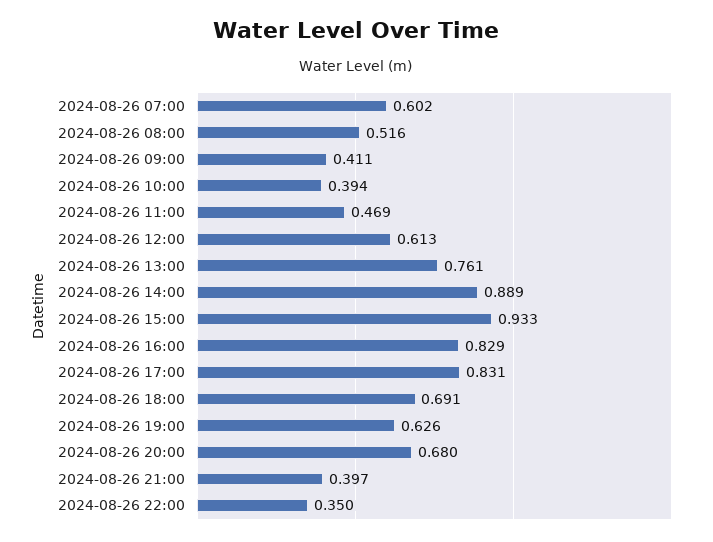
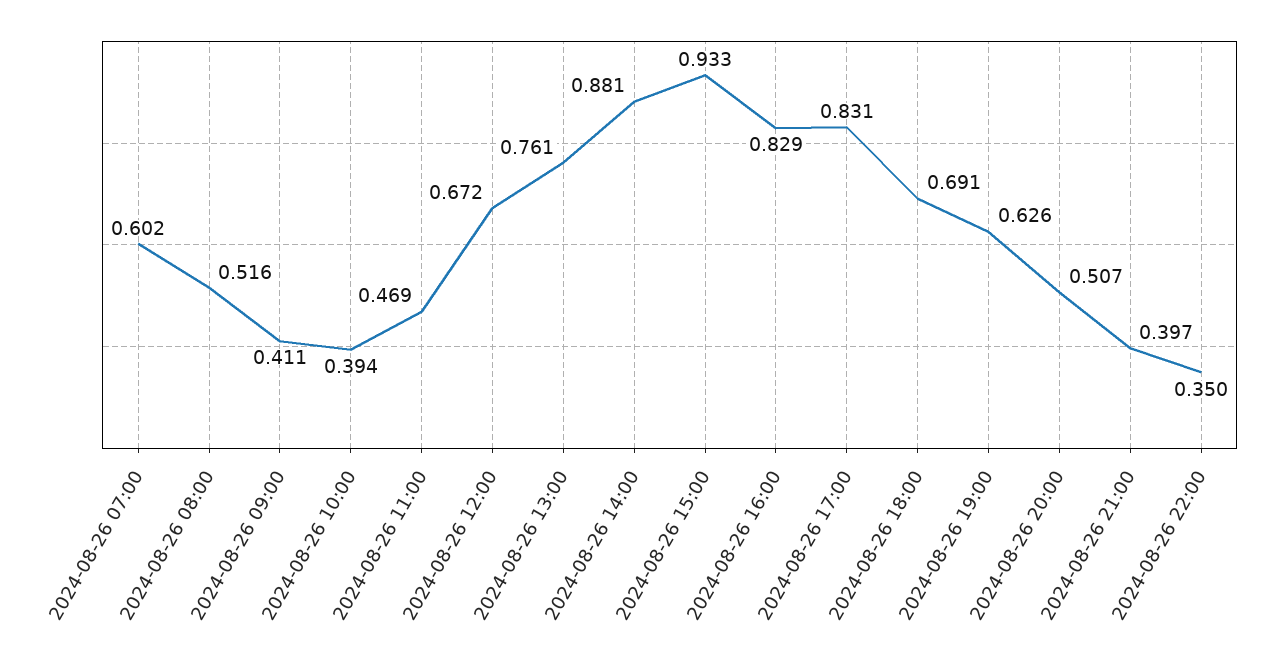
  {
    "2024-08-26 07:00": 0.602,
    "2024-08-26 08:00": 0.516,
    "2024-08-26 09:00": 0.411,
    "2024-08-26 10:00": 0.394,
    "2024-08-26 11:00": 0.469,
-   "2024-08-26 12:00": 0.613,
+   "2024-08-26 12:00": 0.672,
    "2024-08-26 13:00": 0.761,
-   "2024-08-26 14:00": 0.889,
+   "2024-08-26 14:00": 0.881,
    "2024-08-26 15:00": 0.933,
    "2024-08-26 16:00": 0.829,
    "2024-08-26 17:00": 0.831,
    "2024-08-26 18:00": 0.691,
    "2024-08-26 19:00": 0.626,
-   "2024-08-26 20:00": 0.68,
+   "2024-08-26 20:00": 0.507,
    "2024-08-26 21:00": 0.397,
    "2024-08-26 22:00": 0.35
  }

